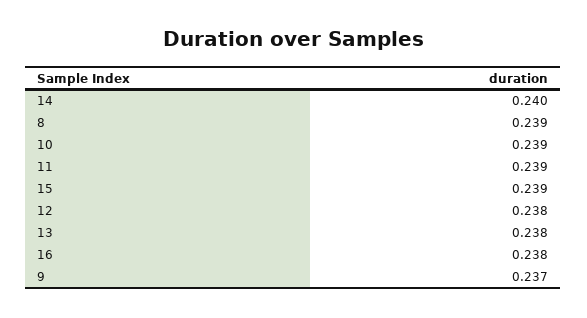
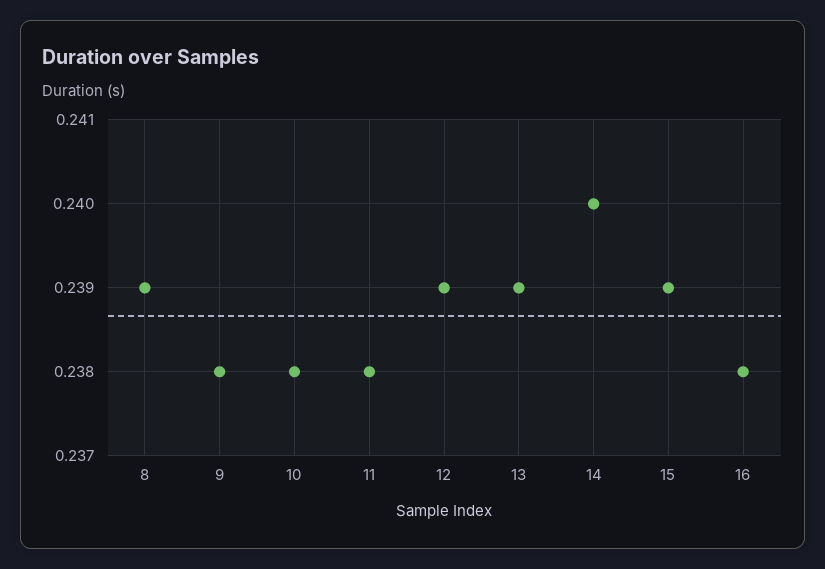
  {
    "14": 0.24,
    "8": 0.239,
-   "10": 0.239,
+   "10": 0.238,
-   "11": 0.239,
+   "11": 0.238,
    "15": 0.239,
-   "12": 0.238,
+   "12": 0.239,
-   "13": 0.238,
+   "13": 0.239,
    "16": 0.238,
-   "9": 0.237
+   "9": 0.238
  }

